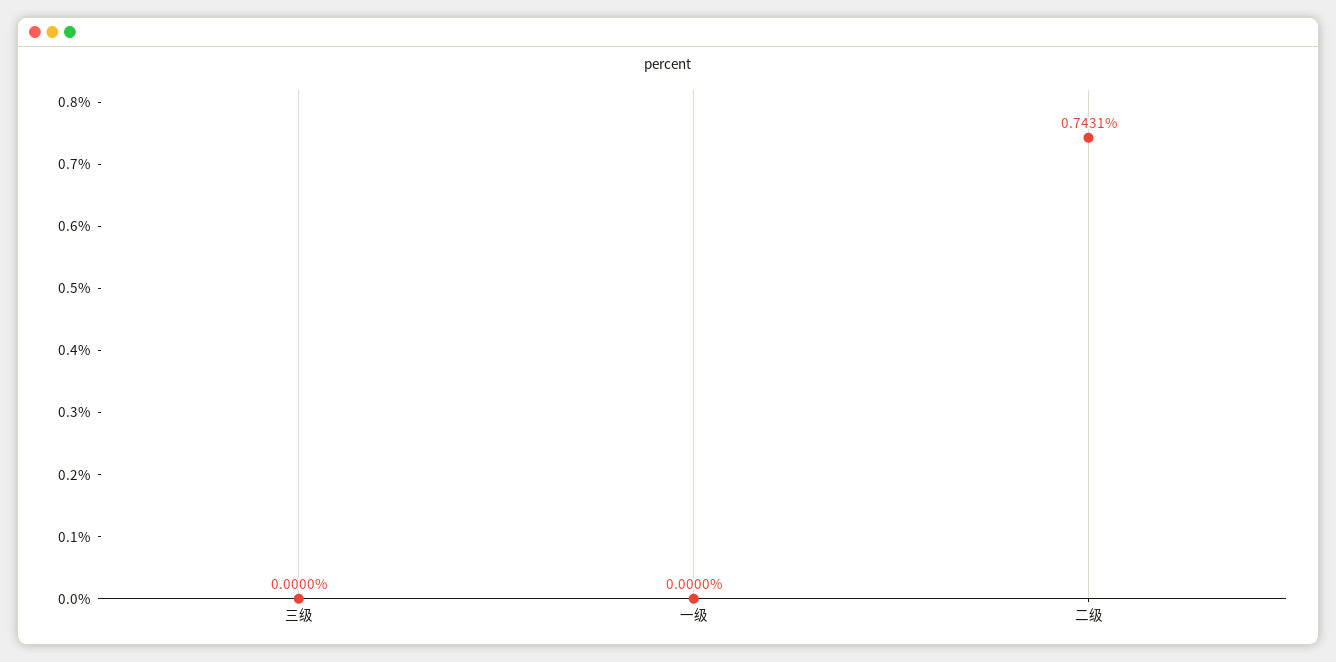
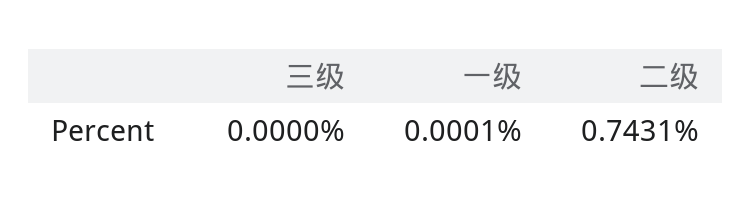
  {
    "三级": 0,
-   "一级": 0,
+   "一级": 0.0001,
    "二级": 0.7431
  }

